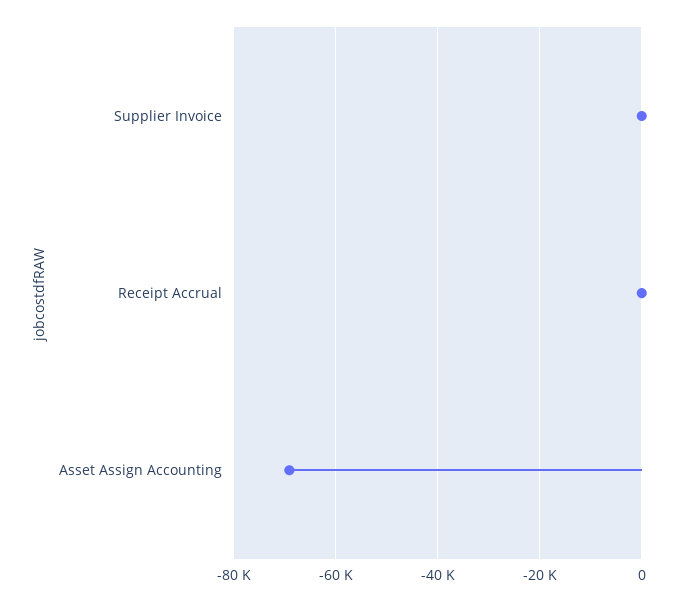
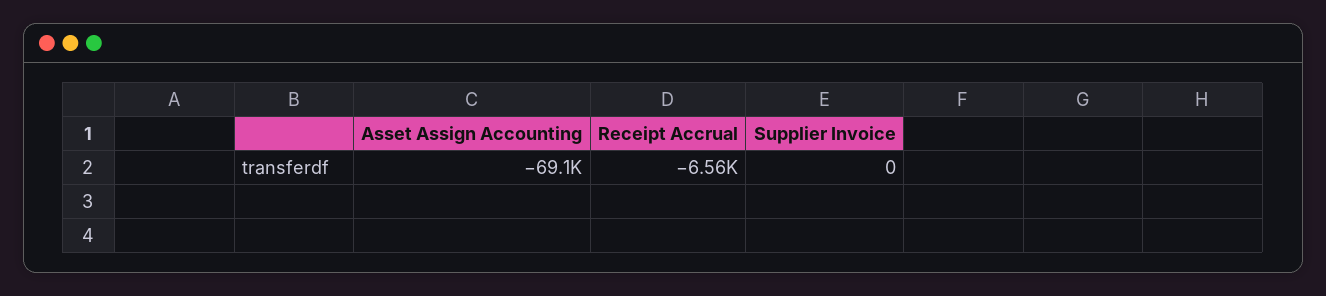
  {
    "Supplier Invoice": 0,
-   "Receipt Accrual": 0,
+   "Receipt Accrual": -6560,
    "Asset Assign Accounting": -69100
  }

